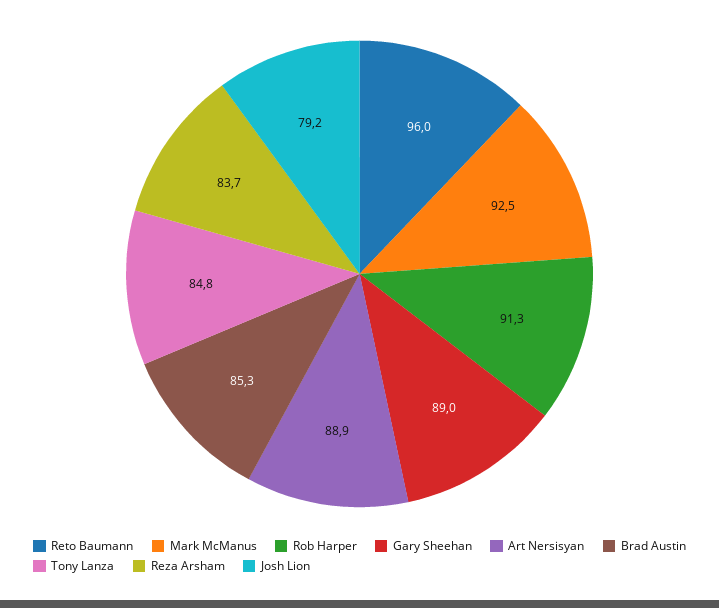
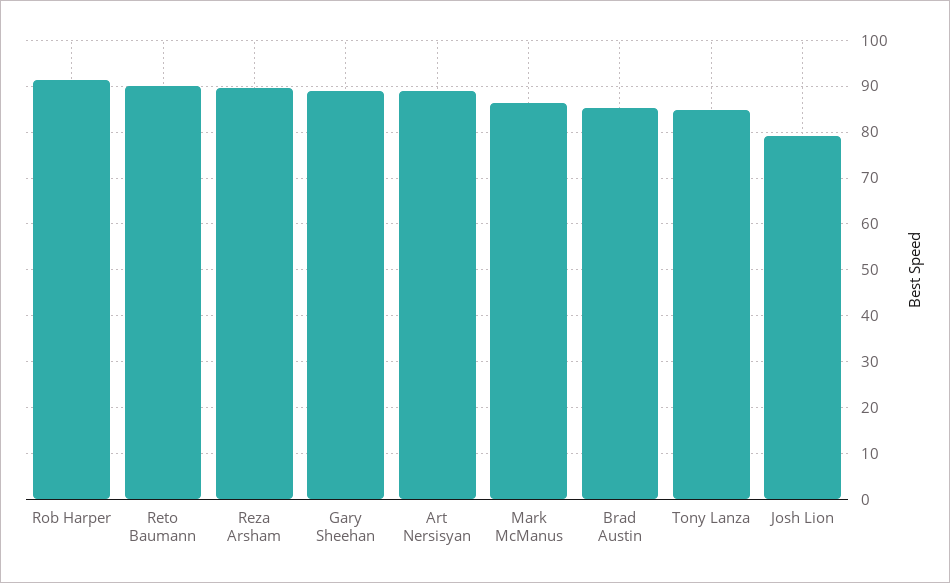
  {
-   "Reto Baumann": 96,
+   "Reto Baumann": 90,
-   "Mark McManus": 92.5,
+   "Mark McManus": 86,
    "Rob Harper": 91.3,
    "Gary Sheehan": 89,
    "Art Nersisyan": 88.9,
    "Brad Austin": 85.3,
    "Tony Lanza": 84.8,
-   "Reza Arsham": 83.7,
+   "Reza Arsham": 90,
    "Josh Lion": 79.2
  }

